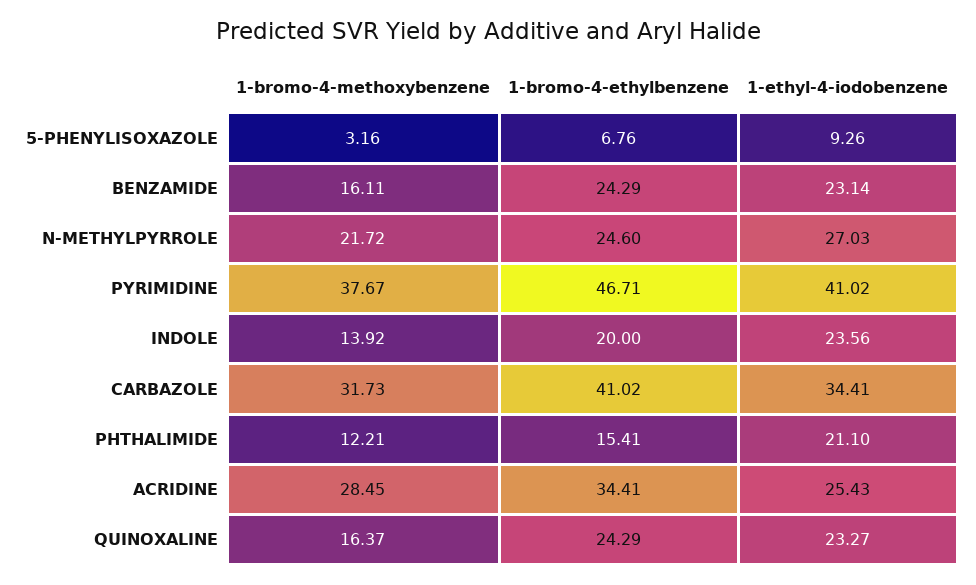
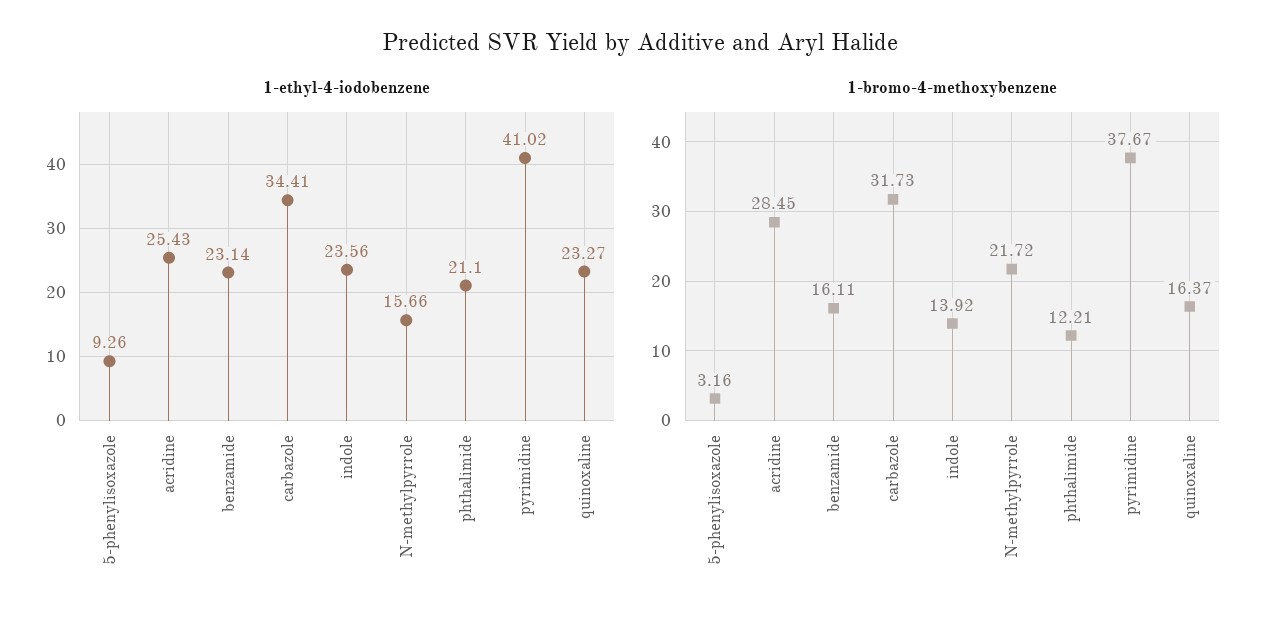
  {
    "1-bromo-4-methoxybenzene": {
      "5-PHENYLISOXAZOLE": 3.16,
      "BENZAMIDE": 16.11,
      "N-METHYLPYRROLE": 21.72,
      "PYRIMIDINE": 37.67,
      "INDOLE": 13.92,
      "CARBAZOLE": 31.73,
      "PHTHALIMIDE": 12.21,
      "ACRIDINE": 28.45,
      "QUINOXALINE": 16.37
    },
-   "1-bromo-4-ethylbenzene": {
-     "5-PHENYLISOXAZOLE": 6.76,
-     "BENZAMIDE": 24.29,
-     "N-METHYLPYRROLE": 24.6,
-     "PYRIMIDINE": 46.71,
-     "INDOLE": 20,
-     "CARBAZOLE": 41.02,
-     "PHTHALIMIDE": 15.41,
-     "ACRIDINE": 34.41,
-     "QUINOXALINE": 24.29
-   },
    "1-ethyl-4-iodobenzene": {
      "5-PHENYLISOXAZOLE": 9.26,
      "BENZAMIDE": 23.14,
-     "N-METHYLPYRROLE": 27.03,
+     "N-METHYLPYRROLE": 15.66,
      "PYRIMIDINE": 41.02,
      "INDOLE": 23.56,
      "CARBAZOLE": 34.41,
      "PHTHALIMIDE": 21.1,
      "ACRIDINE": 25.43,
      "QUINOXALINE": 23.27
    }
  }

